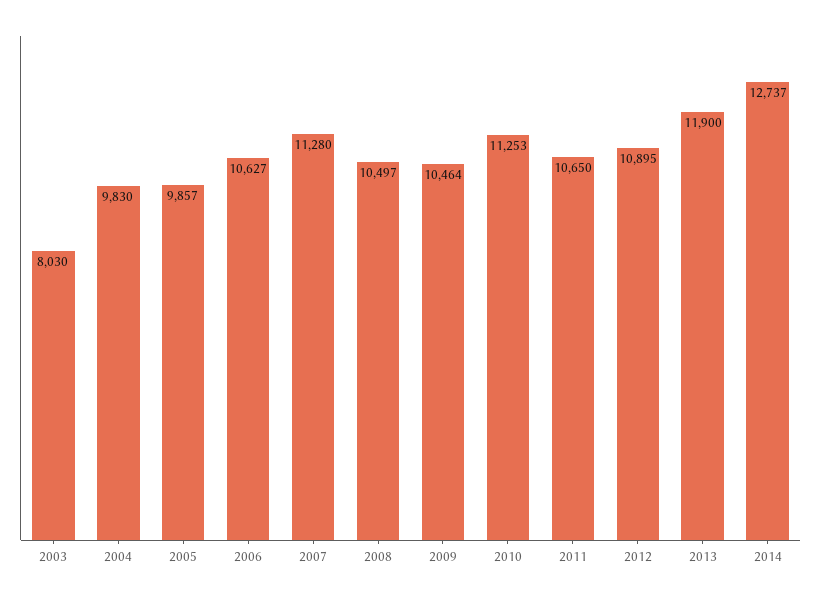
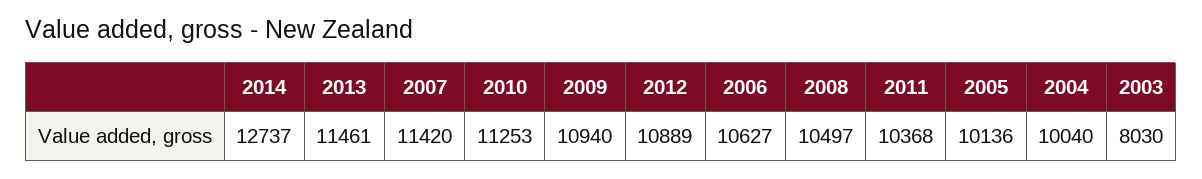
  {
    "2003": 8030,
-   "2004": 9830,
+   "2004": 10040,
-   "2005": 9857,
+   "2005": 10136,
    "2006": 10627,
-   "2007": 11280,
+   "2007": 11420,
    "2008": 10497,
-   "2009": 10464,
+   "2009": 10940,
    "2010": 11253,
-   "2011": 10650,
+   "2011": 10368,
-   "2012": 10895,
+   "2012": 10889,
-   "2013": 11900,
+   "2013": 11461,
    "2014": 12737
  }

